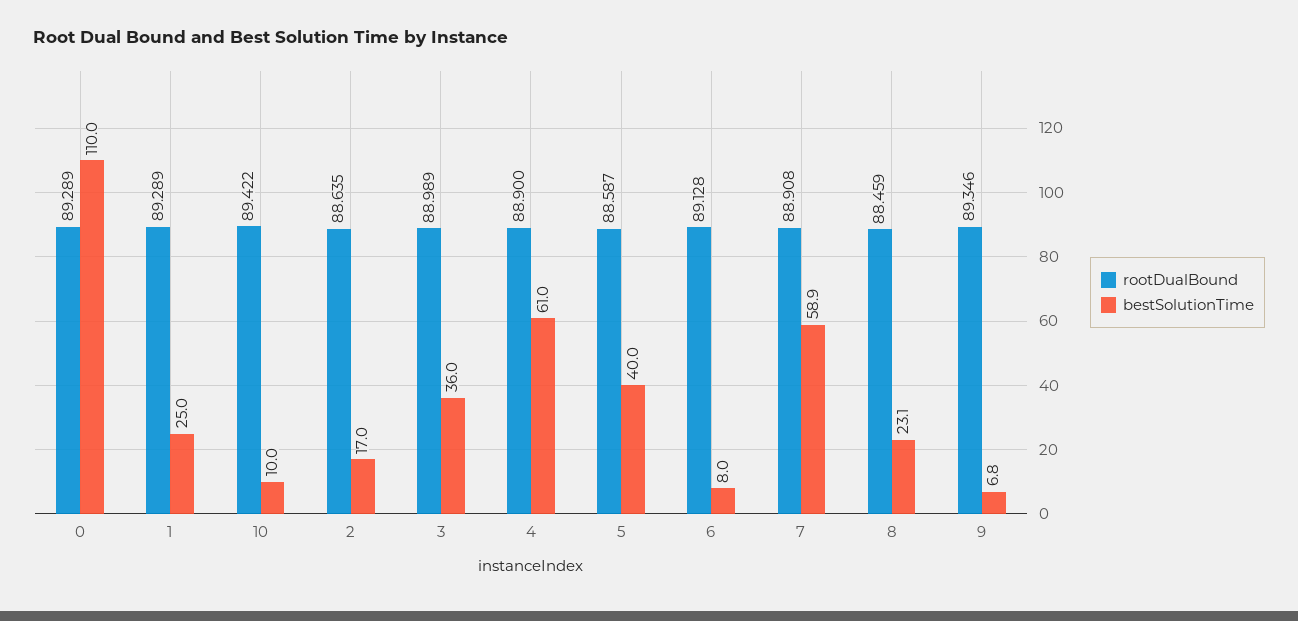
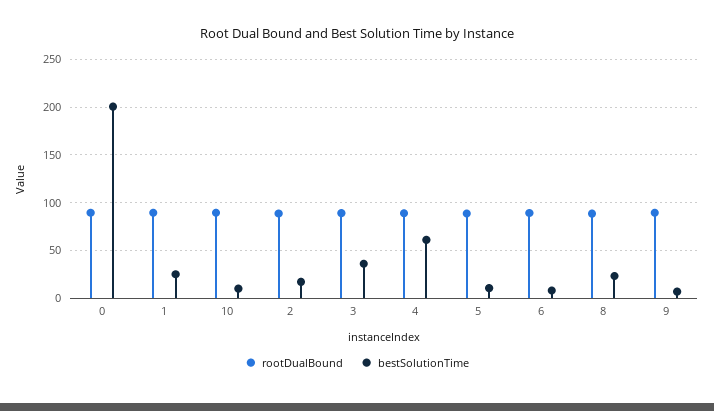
  {
    "rootDualBound": {
      "0": 89.289,
      "1": 89.289,
      "10": 89.422,
      "2": 88.635,
      "3": 88.989,
      "4": 88.9,
      "5": 88.587,
      "6": 89.128,
-     "7": 88.908,
      "8": 88.459,
      "9": 89.346
    },
    "bestSolutionTime": {
-     "0": 110,
+     "0": 200,
      "1": 25,
      "10": 10,
      "2": 17,
      "3": 36,
      "4": 61,
-     "5": 40,
+     "5": 10,
      "6": 8,
-     "7": 58.9,
      "8": 23.1,
      "9": 6.8
    }
  }

